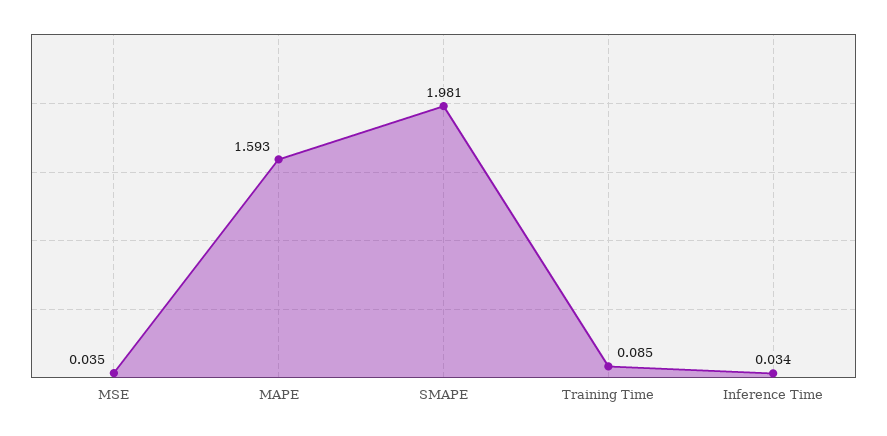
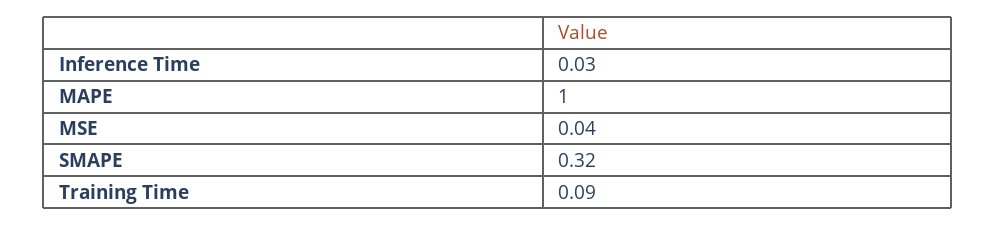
  {
    "MSE": 0.035,
-   "MAPE": 1.593,
+   "MAPE": 1,
-   "SMAPE": 1.981,
+   "SMAPE": 0.32,
    "Training Time": 0.085,
    "Inference Time": 0.034
  }

